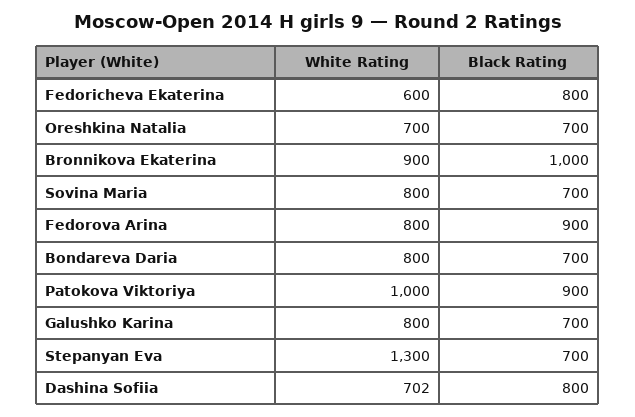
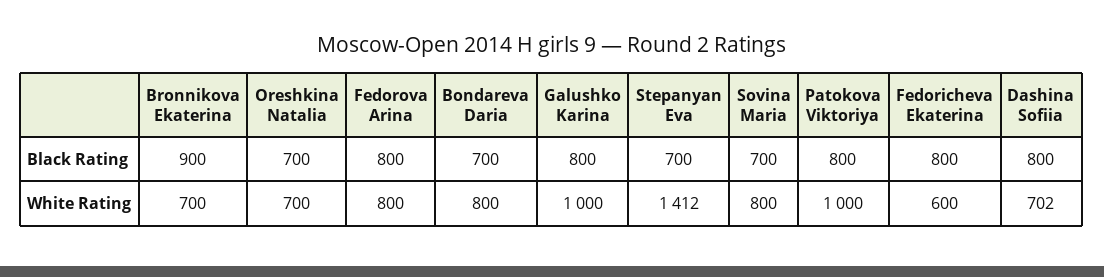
  {
    "White Rating": {
      "Fedoricheva Ekaterina": 600,
      "Oreshkina Natalia": 700,
-     "Bronnikova Ekaterina": 900,
+     "Bronnikova Ekaterina": 700,
      "Sovina Maria": 800,
      "Fedorova Arina": 800,
      "Bondareva Daria": 800,
      "Patokova Viktoriya": 1000,
-     "Galushko Karina": 800,
+     "Galushko Karina": 1000,
-     "Stepanyan Eva": 1300,
+     "Stepanyan Eva": 1412,
      "Dashina Sofiia": 702
    },
    "Black Rating": {
      "Fedoricheva Ekaterina": 800,
      "Oreshkina Natalia": 700,
-     "Bronnikova Ekaterina": 1000,
+     "Bronnikova Ekaterina": 900,
      "Sovina Maria": 700,
-     "Fedorova Arina": 900,
+     "Fedorova Arina": 800,
      "Bondareva Daria": 700,
-     "Patokova Viktoriya": 900,
+     "Patokova Viktoriya": 800,
-     "Galushko Karina": 700,
+     "Galushko Karina": 800,
      "Stepanyan Eva": 700,
      "Dashina Sofiia": 800
    }
  }

